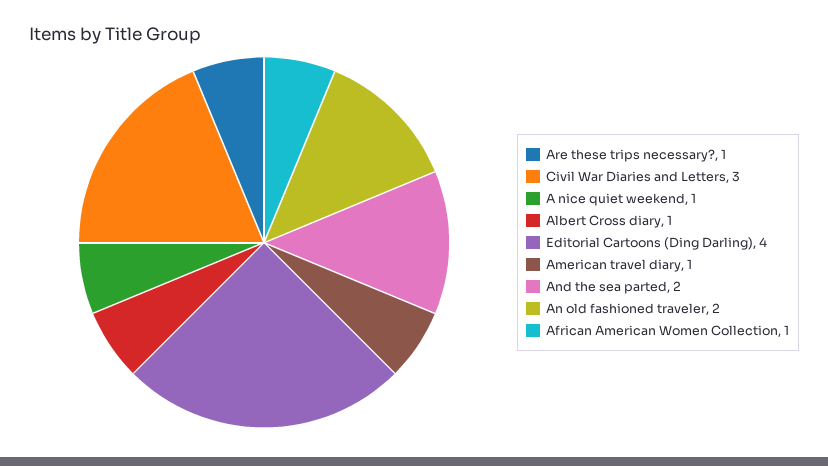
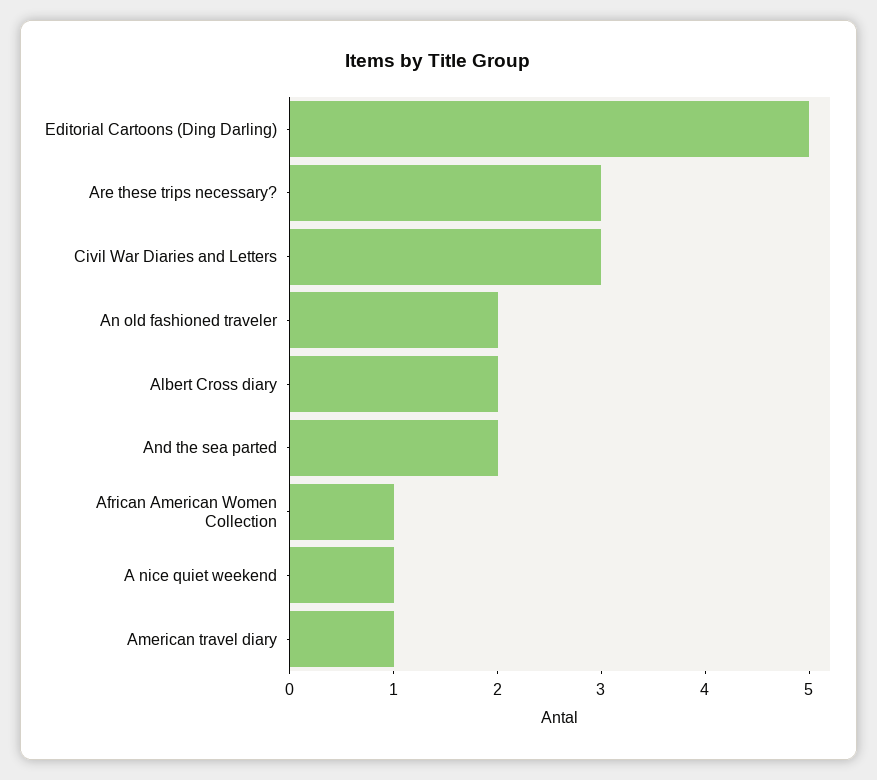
  {
-   "Are these trips necessary?": 1,
+   "Are these trips necessary?": 3,
    "Civil War Diaries and Letters": 3,
    "A nice quiet weekend": 1,
-   "Albert Cross diary": 1,
+   "Albert Cross diary": 2,
-   "Editorial Cartoons (Ding Darling)": 4,
+   "Editorial Cartoons (Ding Darling)": 5,
    "American travel diary": 1,
    "And the sea parted": 2,
    "An old fashioned traveler": 2,
    "African American Women Collection": 1
  }

